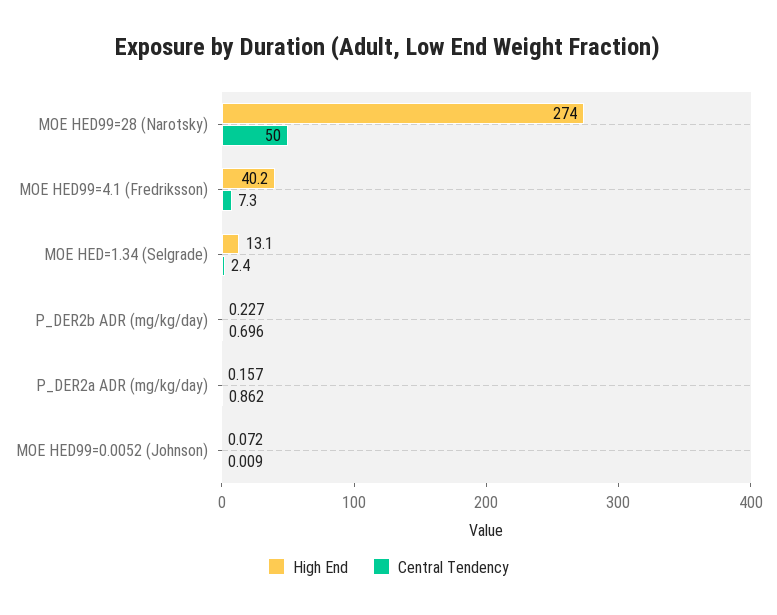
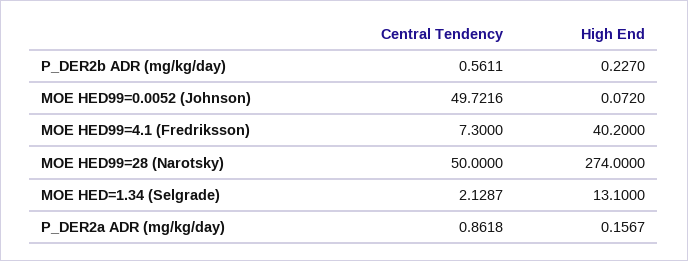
  {
    "High End": {
      "MOE HED99=28 (Narotsky)": 274,
      "MOE HED99=4.1 (Fredriksson)": 40.2,
      "MOE HED=1.34 (Selgrade)": 13.1,
      "P_DER2b ADR (mg/kg/day)": 0.227,
      "P_DER2a ADR (mg/kg/day)": 0.1567,
      "MOE HED99=0.0052 (Johnson)": 0.072
    },
    "Central Tendency": {
      "MOE HED99=28 (Narotsky)": 50,
      "MOE HED99=4.1 (Fredriksson)": 7.3,
-     "MOE HED=1.34 (Selgrade)": 2.4,
+     "MOE HED=1.34 (Selgrade)": 2.1287,
-     "P_DER2b ADR (mg/kg/day)": 0.696,
+     "P_DER2b ADR (mg/kg/day)": 0.5611,
      "P_DER2a ADR (mg/kg/day)": 0.8618,
-     "MOE HED99=0.0052 (Johnson)": 0.009
+     "MOE HED99=0.0052 (Johnson)": 49.7216
    }
  }

